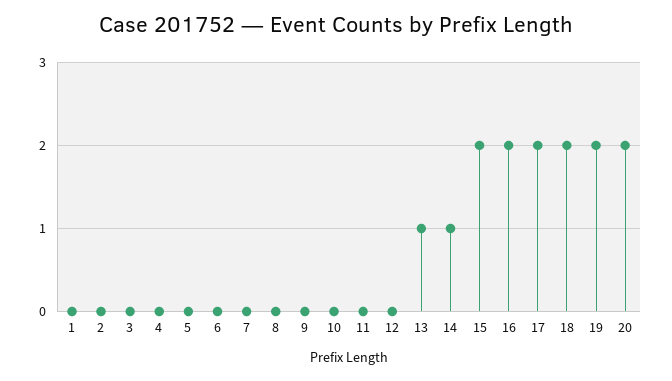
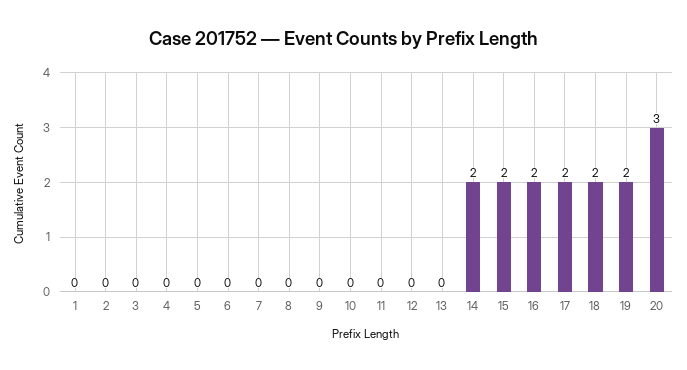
  {
    "1": 0,
    "2": 0,
    "3": 0,
    "4": 0,
    "5": 0,
    "6": 0,
    "7": 0,
    "8": 0,
    "9": 0,
    "10": 0,
    "11": 0,
    "12": 0,
-   "13": 1,
+   "13": 0,
-   "14": 1,
+   "14": 2,
    "15": 2,
    "16": 2,
    "17": 2,
    "18": 2,
    "19": 2,
-   "20": 2
+   "20": 3
  }

